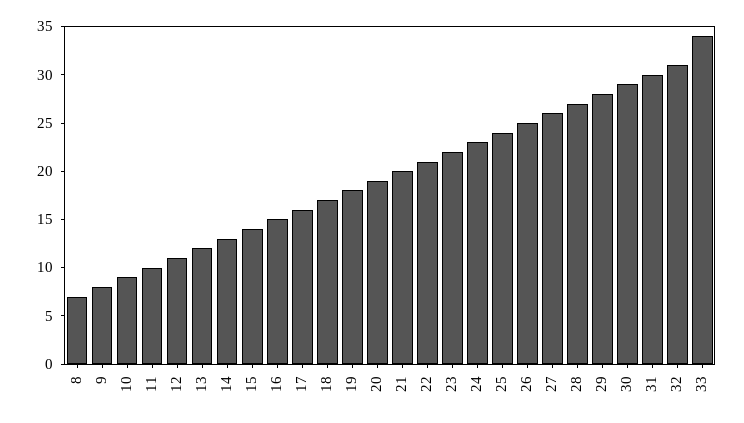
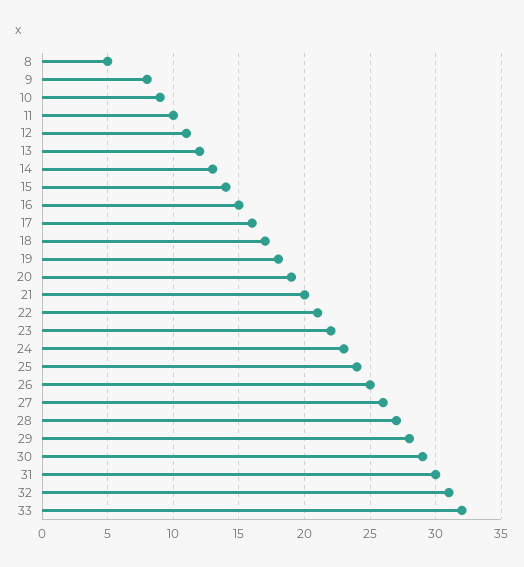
  {
-   "8": 7,
+   "8": 5,
    "9": 8,
    "10": 9,
    "11": 10,
    "12": 11,
    "13": 12,
    "14": 13,
    "15": 14,
    "16": 15,
    "17": 16,
    "18": 17,
    "19": 18,
    "20": 19,
    "21": 20,
    "22": 21,
    "23": 22,
    "24": 23,
    "25": 24,
    "26": 25,
    "27": 26,
    "28": 27,
    "29": 28,
    "30": 29,
    "31": 30,
    "32": 31,
-   "33": 34
+   "33": 32
  }

